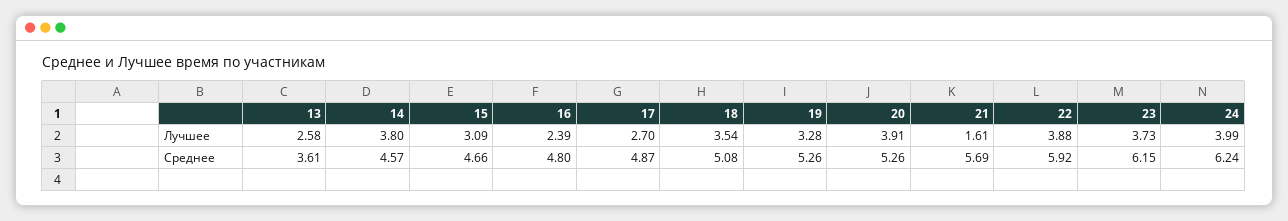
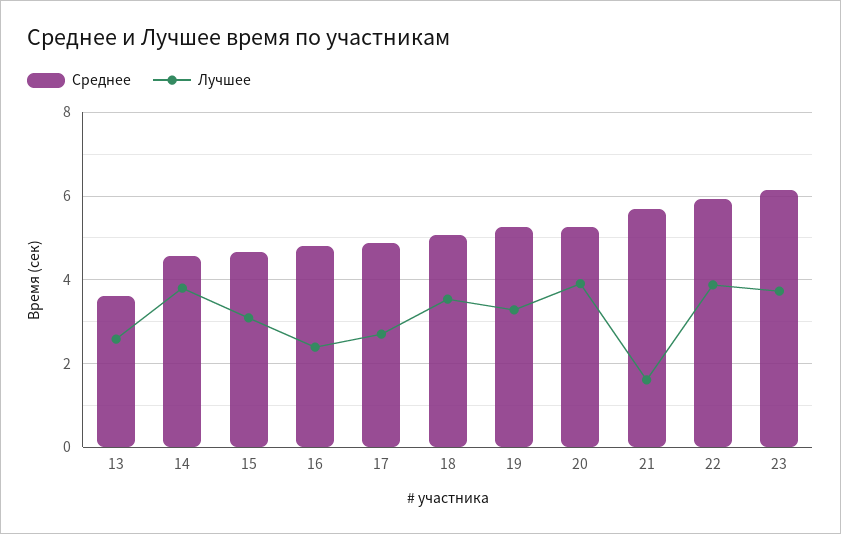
  {
    "Лучшее": {
      "13": 2.58,
      "14": 3.8,
      "15": 3.09,
      "16": 2.39,
      "17": 2.7,
      "18": 3.54,
      "19": 3.28,
      "20": 3.91,
      "21": 1.61,
      "22": 3.88,
-     "23": 3.73,
+     "23": 3.73
-     "24": 3.99
    },
    "Среднее": {
      "13": 3.61,
      "14": 4.57,
      "15": 4.66,
      "16": 4.8,
      "17": 4.87,
      "18": 5.08,
      "19": 5.26,
      "20": 5.26,
      "21": 5.69,
      "22": 5.92,
-     "23": 6.15,
+     "23": 6.15
-     "24": 6.24
    }
  }

